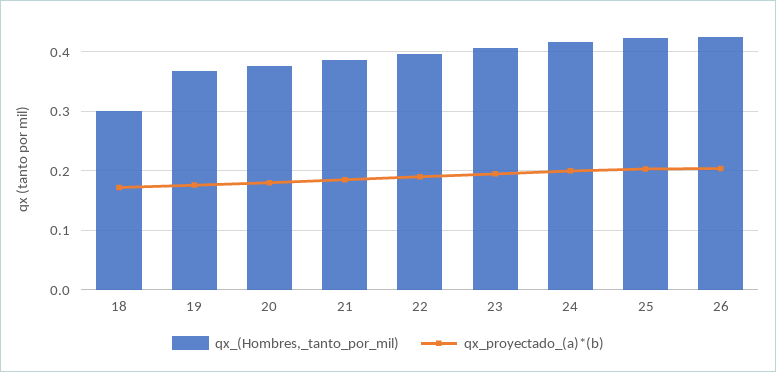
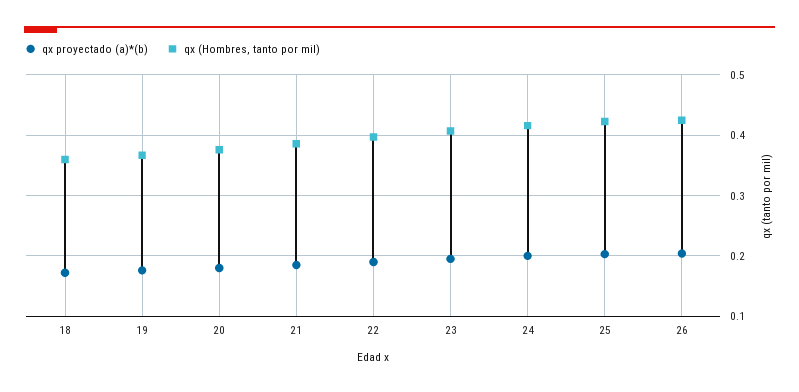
  {
    "qx_(Hombres,_tanto_por_mil)": {
-     "18": 0.3,
+     "18": 0.36,
      "19": 0.37,
      "20": 0.38,
      "21": 0.39,
      "22": 0.4,
      "23": 0.41,
      "24": 0.42,
      "25": 0.42,
      "26": 0.43
    },
    "qx_proyectado_(a)*(b)": {
      "18": 0.17,
      "19": 0.18,
      "20": 0.18,
      "21": 0.19,
      "22": 0.19,
      "23": 0.2,
      "24": 0.2,
      "25": 0.2,
      "26": 0.2
    }
  }

